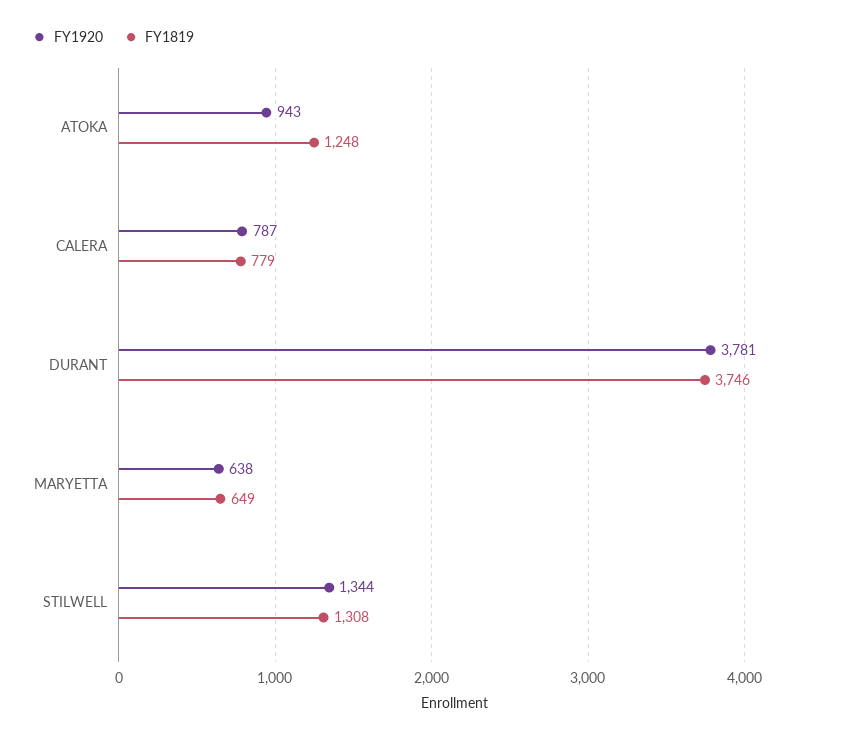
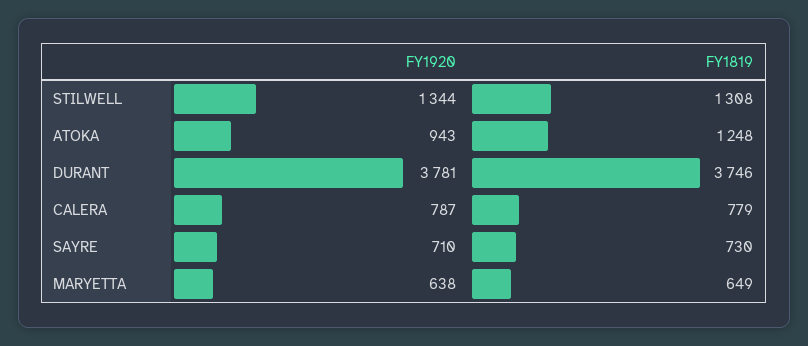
  {
    "FY1920": {
      "ATOKA": 943,
      "CALERA": 787,
      "DURANT": 3781,
      "MARYETTA": 638,
-     "STILWELL": 1344
+     "STILWELL": 1344,
+     "SAYRE": 710
    },
    "FY1819": {
      "ATOKA": 1248,
      "CALERA": 779,
      "DURANT": 3746,
      "MARYETTA": 649,
-     "STILWELL": 1308
+     "STILWELL": 1308,
+     "SAYRE": 730
    }
  }

